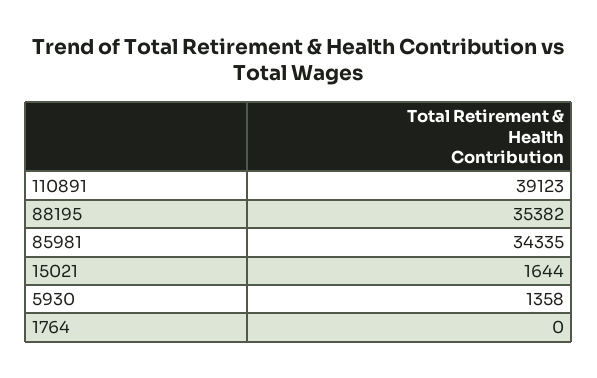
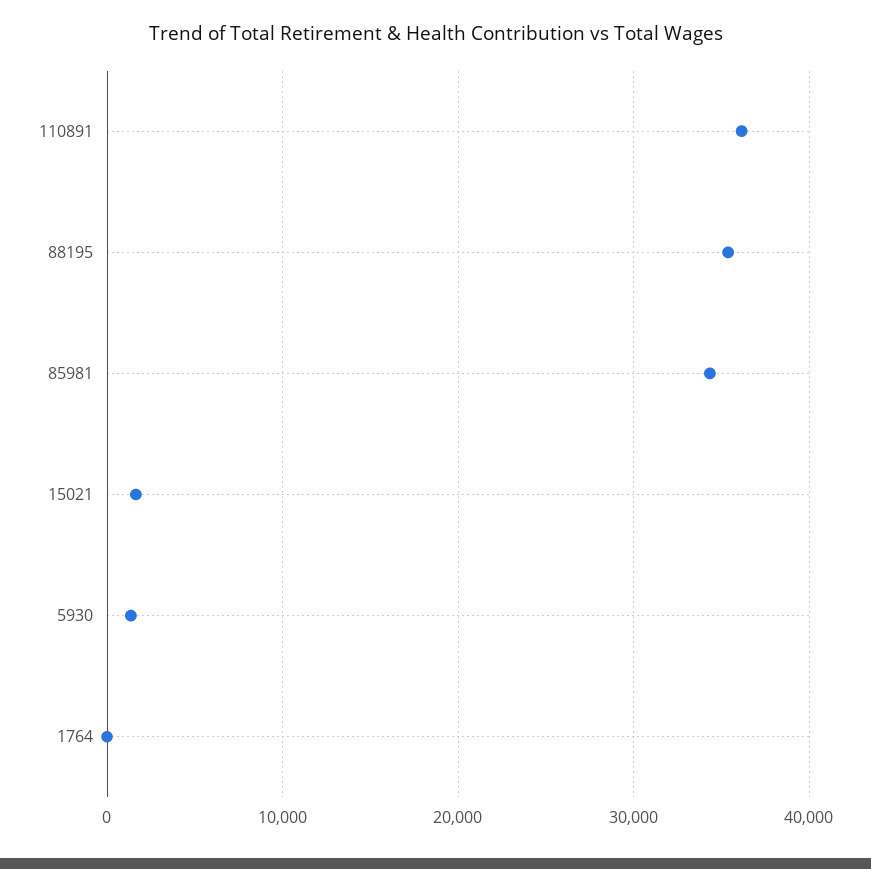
  {
-   "110891": 39123,
+   "110891": 36000,
    "88195": 35382,
    "85981": 34335,
    "15021": 1644,
    "5930": 1358,
    "1764": 0
  }

